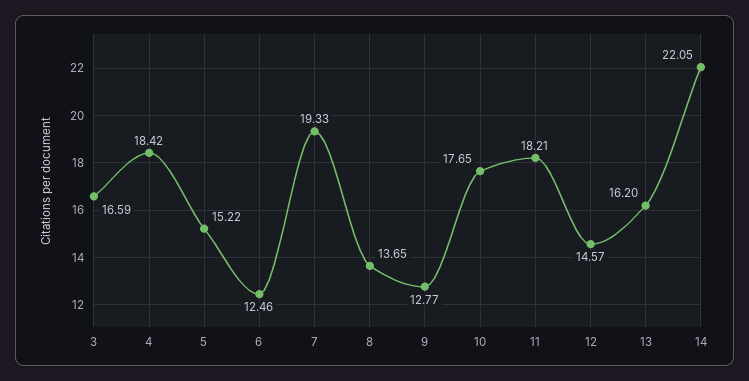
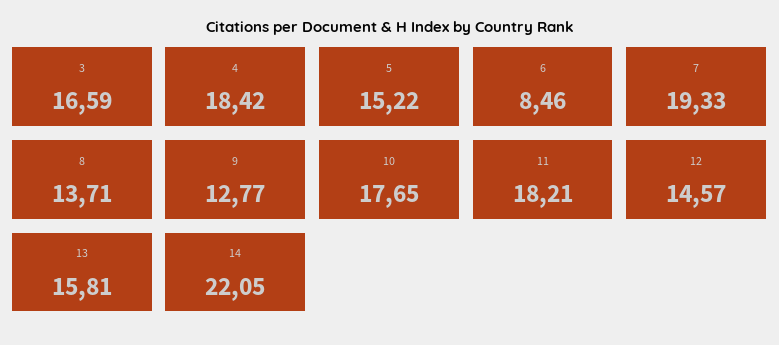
  {
    "3": 16.59,
    "4": 18.42,
    "5": 15.22,
-   "6": 12.46,
+   "6": 8.46,
    "7": 19.33,
-   "8": 13.65,
+   "8": 13.71,
    "9": 12.77,
    "10": 17.65,
    "11": 18.21,
    "12": 14.57,
-   "13": 16.2,
+   "13": 15.81,
    "14": 22.05
  }

